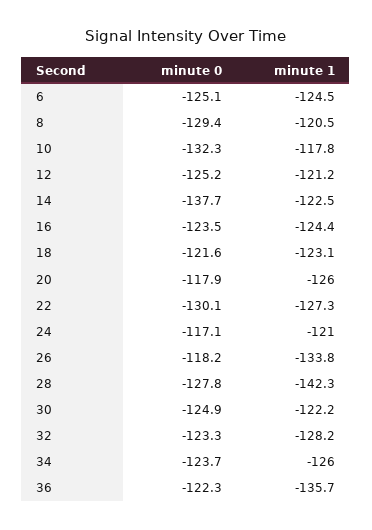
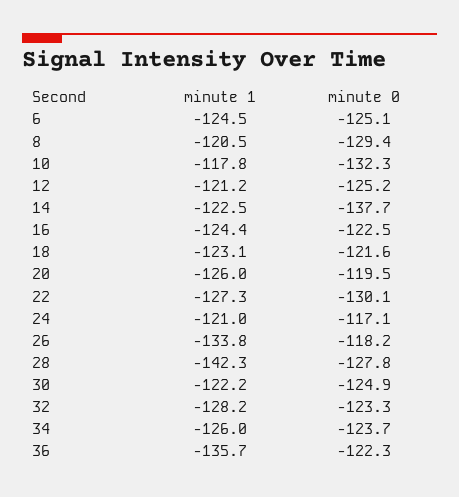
  {
    "minute 0": {
      "6": -125.1,
      "8": -129.4,
      "10": -132.3,
      "12": -125.2,
      "14": -137.7,
-     "16": -123.5,
+     "16": -122.5,
      "18": -121.6,
-     "20": -117.9,
+     "20": -119.5,
      "22": -130.1,
      "24": -117.1,
      "26": -118.2,
      "28": -127.8,
      "30": -124.9,
      "32": -123.3,
      "34": -123.7,
      "36": -122.3
    },
    "minute 1": {
      "6": -124.5,
      "8": -120.5,
      "10": -117.8,
      "12": -121.2,
      "14": -122.5,
      "16": -124.4,
      "18": -123.1,
      "20": -126,
      "22": -127.3,
      "24": -121,
      "26": -133.8,
      "28": -142.3,
      "30": -122.2,
      "32": -128.2,
      "34": -126,
      "36": -135.7
    }
  }

